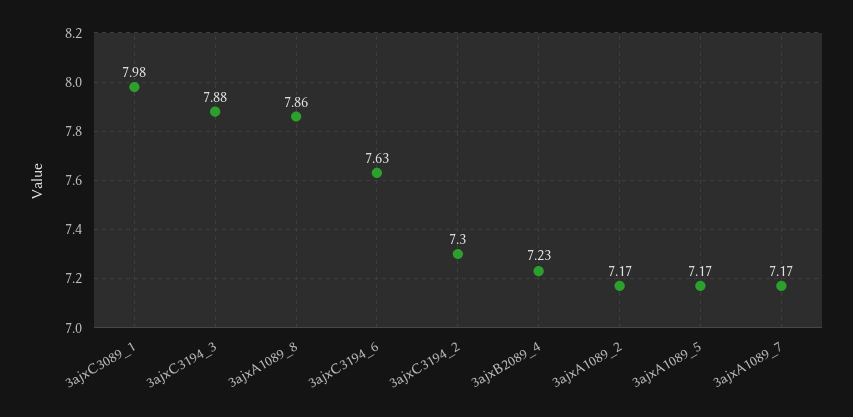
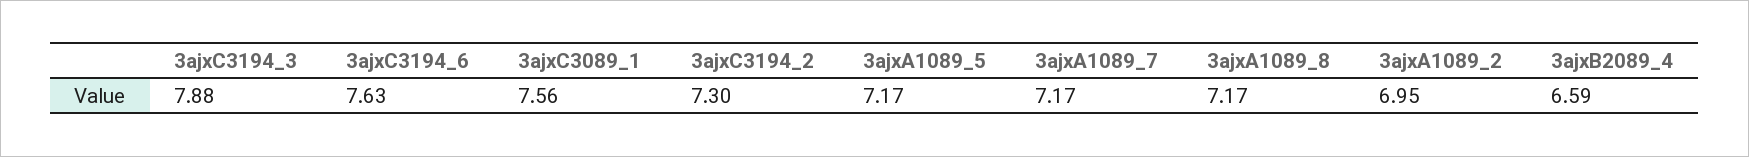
  {
-   "3ajxC3089_1": 7.98,
+   "3ajxC3089_1": 7.56,
    "3ajxC3194_3": 7.88,
-   "3ajxA1089_8": 7.86,
+   "3ajxA1089_8": 7.17,
    "3ajxC3194_6": 7.63,
    "3ajxC3194_2": 7.3,
-   "3ajxB2089_4": 7.23,
+   "3ajxB2089_4": 6.59,
-   "3ajxA1089_2": 7.17,
+   "3ajxA1089_2": 6.95,
    "3ajxA1089_5": 7.17,
    "3ajxA1089_7": 7.17
  }

